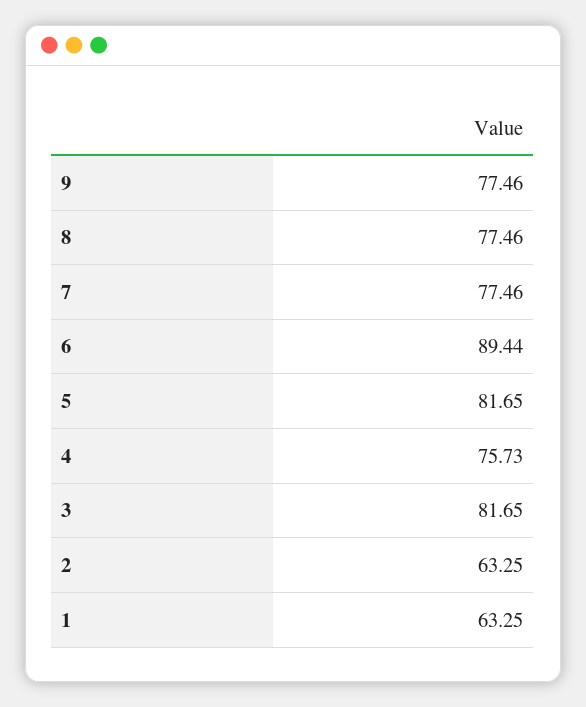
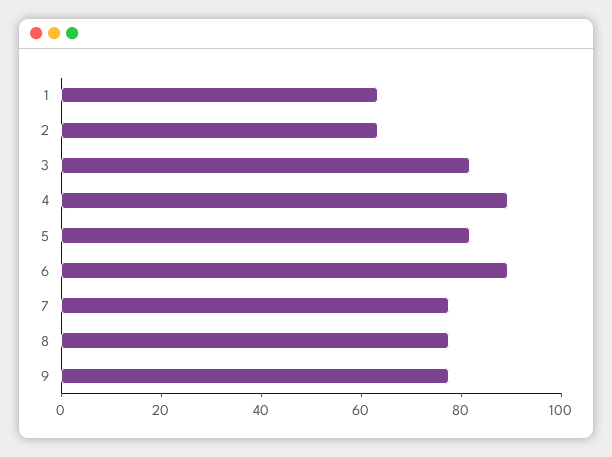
  {
    "9": 77.46,
    "8": 77.46,
    "7": 77.46,
    "6": 89.44,
    "5": 81.65,
-   "4": 75.73,
+   "4": 90,
    "3": 81.65,
    "2": 63.25,
    "1": 63.25
  }

